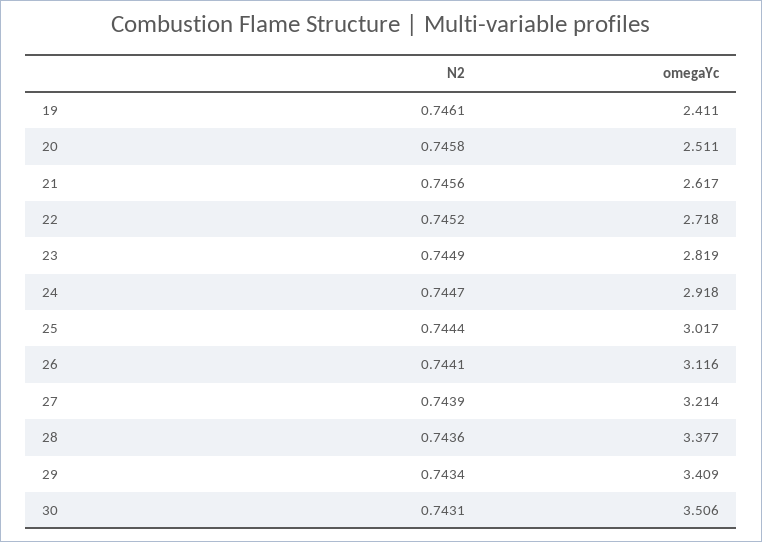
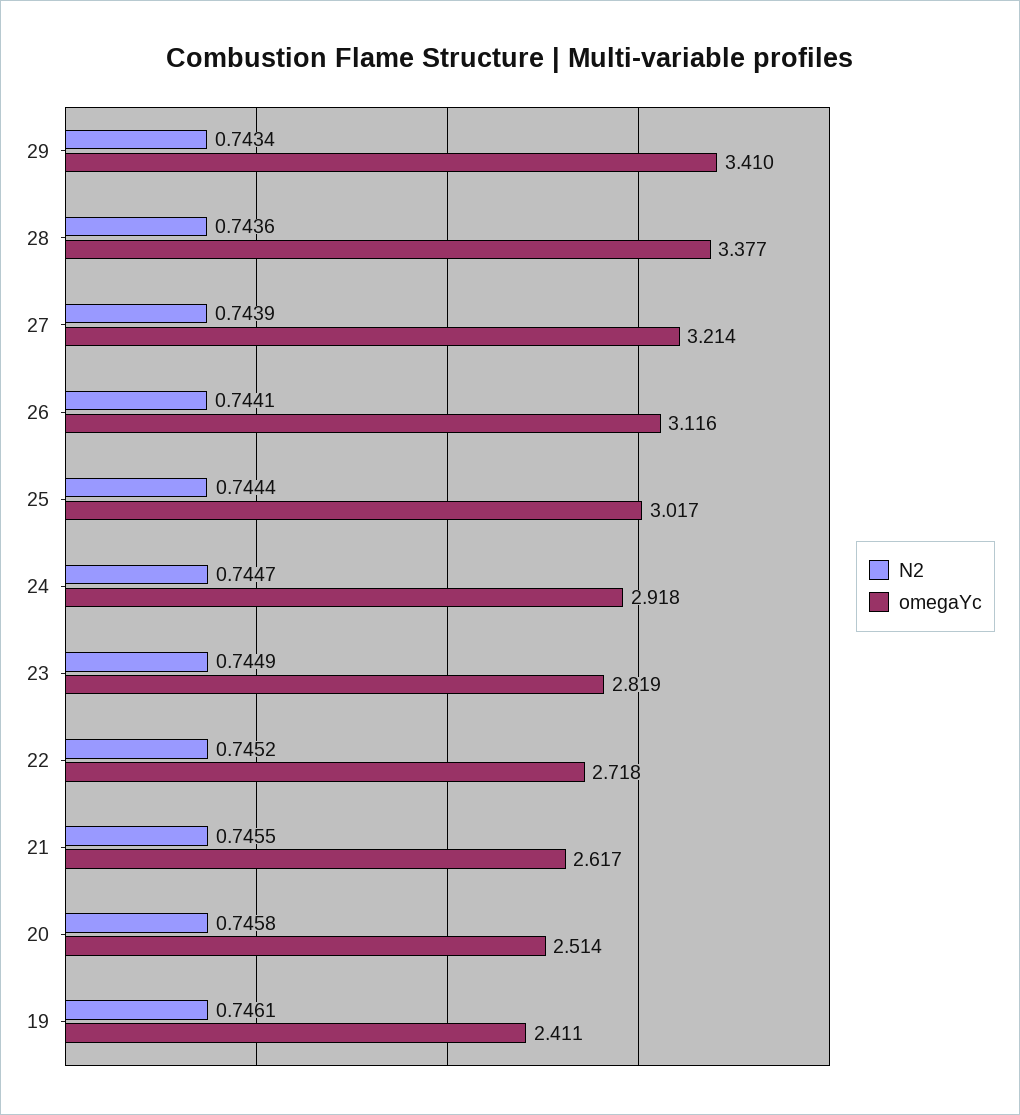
  {
    "N2": {
      "19": 0.7461,
      "20": 0.7458,
-     "21": 0.7456,
+     "21": 0.7455,
      "22": 0.7452,
      "23": 0.7449,
      "24": 0.7447,
      "25": 0.7444,
      "26": 0.7441,
      "27": 0.7439,
      "28": 0.7436,
-     "29": 0.7434,
+     "29": 0.7434
-     "30": 0.7431
    },
    "omegaYc": {
      "19": 2.411,
-     "20": 2.511,
+     "20": 2.514,
      "21": 2.617,
      "22": 2.718,
      "23": 2.819,
      "24": 2.918,
      "25": 3.017,
      "26": 3.116,
      "27": 3.214,
      "28": 3.377,
-     "29": 3.409,
+     "29": 3.41
-     "30": 3.506
    }
  }

